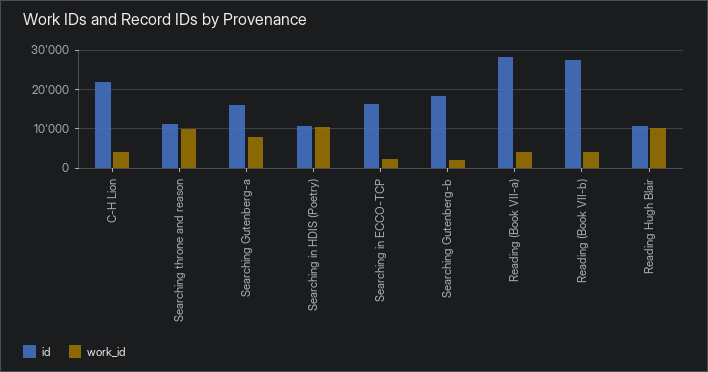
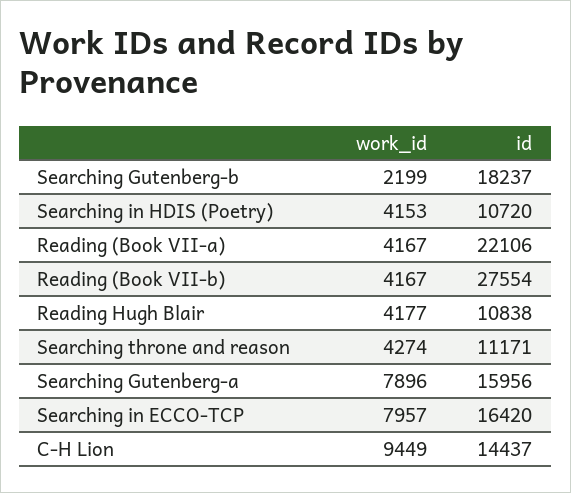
  {
    "id": {
-     "C-H Lion": 22000,
+     "C-H Lion": 14437,
      "Searching throne and reason": 11171,
      "Searching Gutenberg-a": 15956,
      "Searching in HDIS (Poetry)": 10720,
      "Searching in ECCO-TCP": 16420,
      "Searching Gutenberg-b": 18237,
-     "Reading (Book VII-a)": 28000,
+     "Reading (Book VII-a)": 22106,
      "Reading (Book VII-b)": 27554,
      "Reading Hugh Blair": 10838
    },
    "work_id": {
-     "C-H Lion": 4000,
+     "C-H Lion": 9449,
-     "Searching throne and reason": 10000,
+     "Searching throne and reason": 4274,
      "Searching Gutenberg-a": 7896,
-     "Searching in HDIS (Poetry)": 10000,
+     "Searching in HDIS (Poetry)": 4153,
-     "Searching in ECCO-TCP": 2000,
+     "Searching in ECCO-TCP": 7957,
      "Searching Gutenberg-b": 2199,
      "Reading (Book VII-a)": 4167,
      "Reading (Book VII-b)": 4167,
-     "Reading Hugh Blair": 10000
+     "Reading Hugh Blair": 4177
    }
  }

